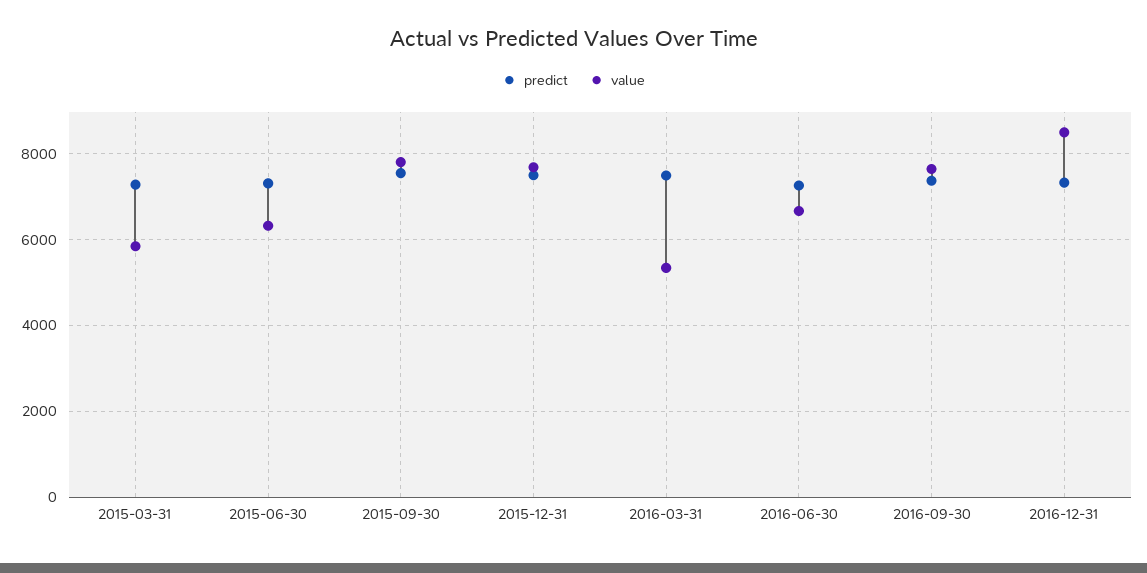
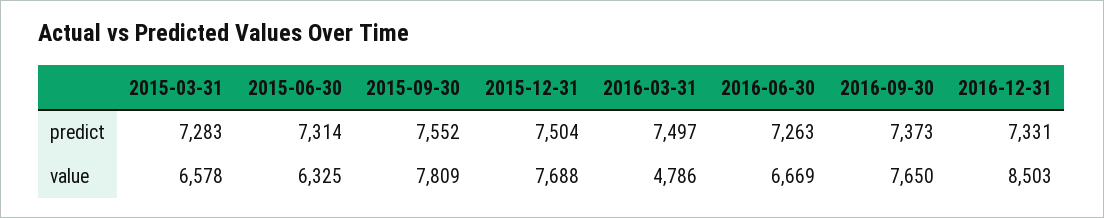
  {
    "predict": {
      "2015-03-31": 7283,
      "2015-06-30": 7314,
      "2015-09-30": 7552,
      "2015-12-31": 7504,
      "2016-03-31": 7497,
      "2016-06-30": 7263,
      "2016-09-30": 7373,
      "2016-12-31": 7331
    },
    "value": {
-     "2015-03-31": 5800,
+     "2015-03-31": 6578,
      "2015-06-30": 6325,
      "2015-09-30": 7809,
      "2015-12-31": 7688,
-     "2016-03-31": 5400,
+     "2016-03-31": 4786,
      "2016-06-30": 6669,
      "2016-09-30": 7650,
      "2016-12-31": 8503
    }
  }

